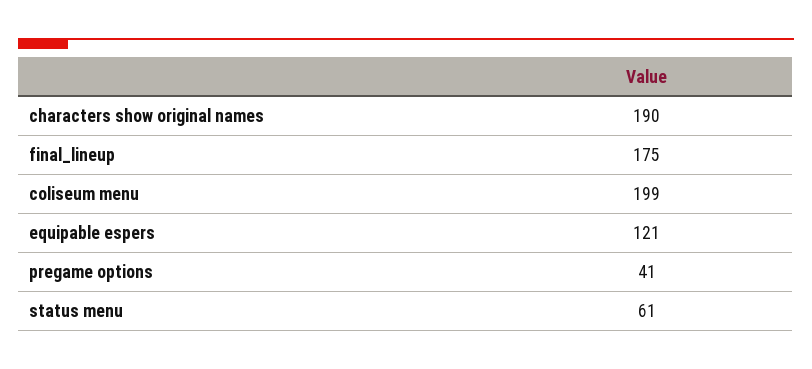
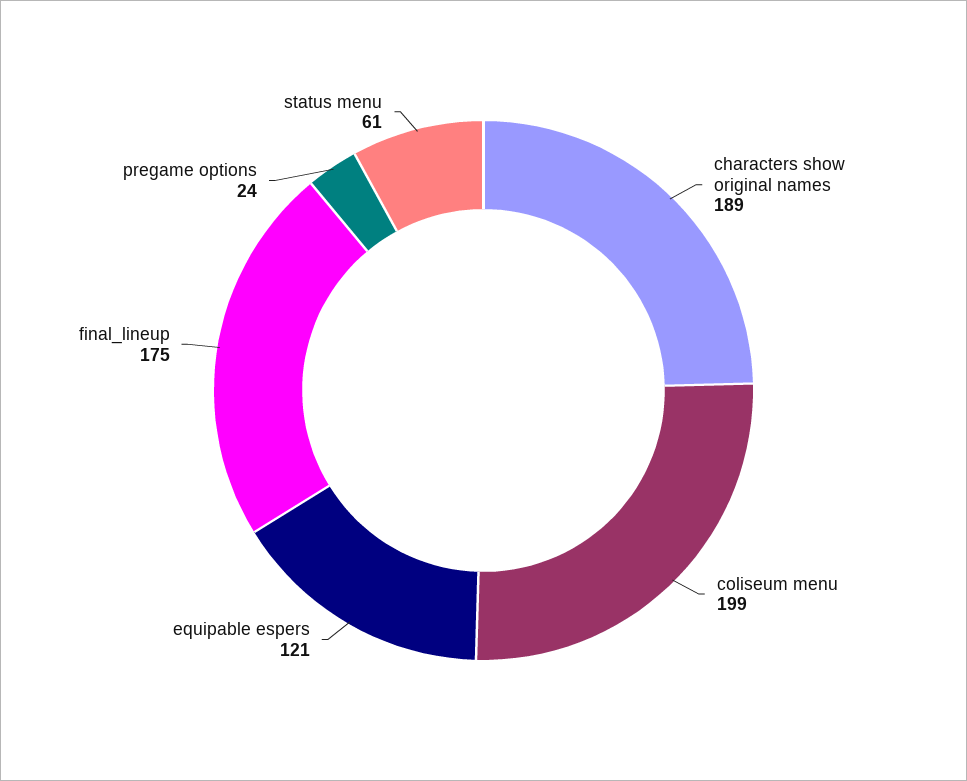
  {
-   "characters show original names": 190,
+   "characters show original names": 189,
    "final_lineup": 175,
    "coliseum menu": 199,
    "equipable espers": 121,
-   "pregame options": 41,
+   "pregame options": 24,
    "status menu": 61
  }

